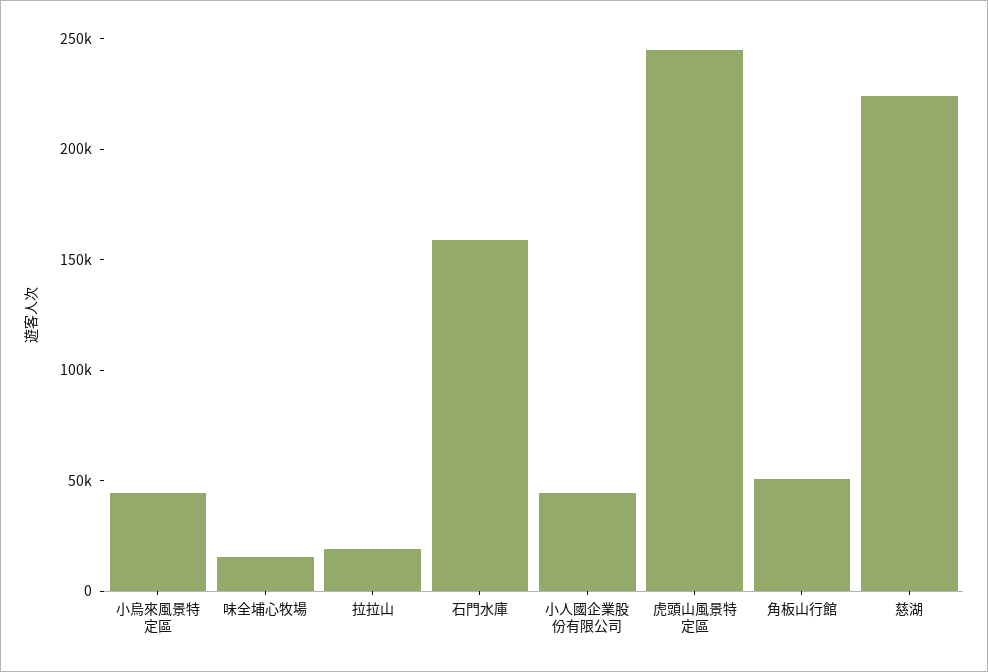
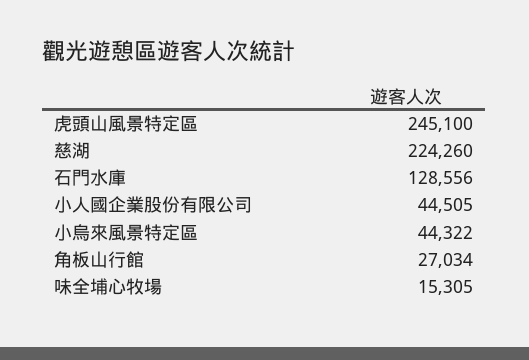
  {
    "小烏來風景特定區": 44322,
    "味全埔心牧場": 15305,
-   "拉拉山": 20000,
-   "石門水庫": 160000,
+   "石門水庫": 128556,
    "小人國企業股份有限公司": 44505,
    "虎頭山風景特定區": 245100,
-   "角板山行館": 50000,
+   "角板山行館": 27034,
    "慈湖": 224260
  }

